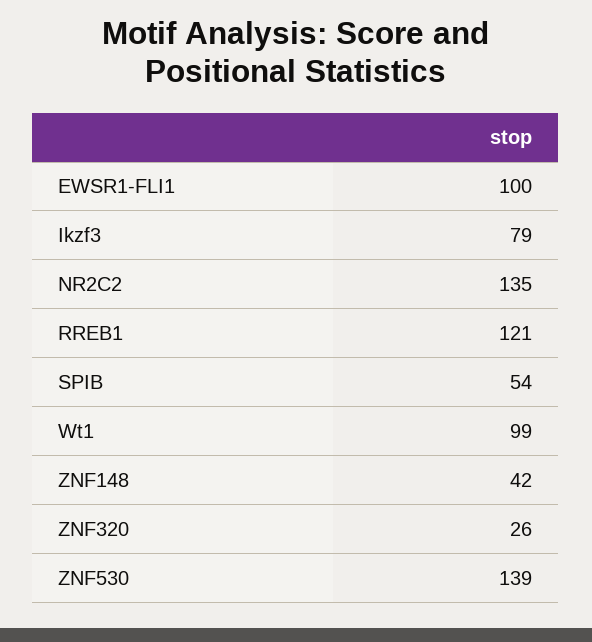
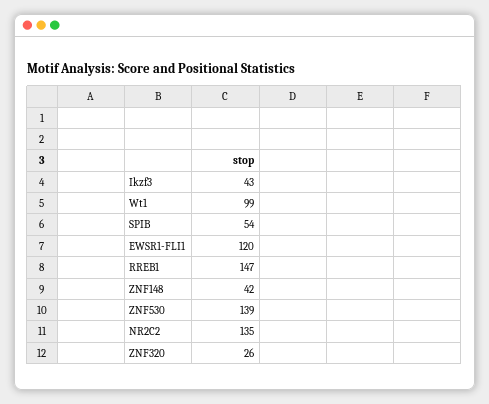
  {
-   "EWSR1-FLI1": 100,
+   "EWSR1-FLI1": 120,
-   "Ikzf3": 79,
+   "Ikzf3": 43,
    "NR2C2": 135,
-   "RREB1": 121,
+   "RREB1": 147,
    "SPIB": 54,
    "Wt1": 99,
    "ZNF148": 42,
    "ZNF320": 26,
    "ZNF530": 139
  }

